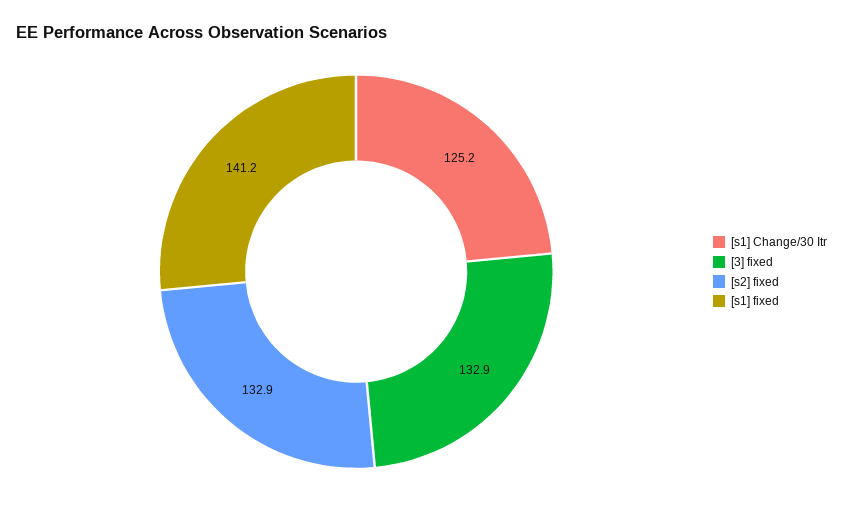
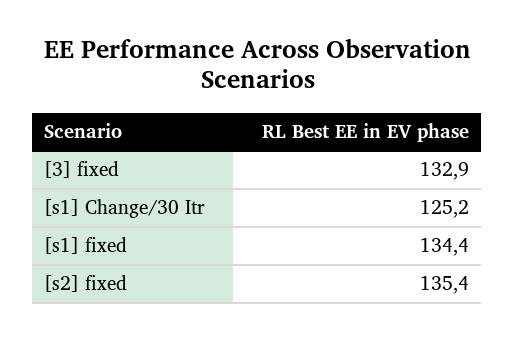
  {
    "[s1] Change/30 Itr": 125.2,
    "[3] fixed": 132.9,
-   "[s2] fixed": 132.9,
+   "[s2] fixed": 135.4,
-   "[s1] fixed": 141.2
+   "[s1] fixed": 134.4
  }

